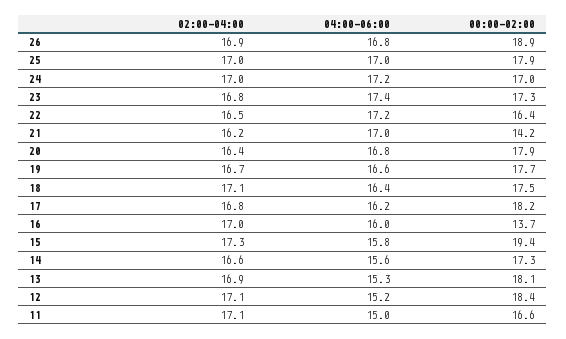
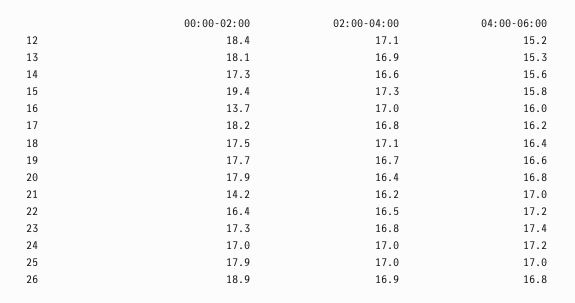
  {
    "02:00-04:00": {
      "26": 16.9,
      "25": 17,
      "24": 17,
      "23": 16.8,
      "22": 16.5,
      "21": 16.2,
      "20": 16.4,
      "19": 16.7,
      "18": 17.1,
      "17": 16.8,
      "16": 17,
      "15": 17.3,
      "14": 16.6,
      "13": 16.9,
-     "12": 17.1,
+     "12": 17.1
-     "11": 17.1
    },
    "04:00-06:00": {
      "26": 16.8,
      "25": 17,
      "24": 17.2,
      "23": 17.4,
      "22": 17.2,
      "21": 17,
      "20": 16.8,
      "19": 16.6,
      "18": 16.4,
      "17": 16.2,
      "16": 16,
      "15": 15.8,
      "14": 15.6,
      "13": 15.3,
-     "12": 15.2,
+     "12": 15.2
-     "11": 15
    },
    "00:00-02:00": {
      "26": 18.9,
      "25": 17.9,
      "24": 17,
      "23": 17.3,
      "22": 16.4,
      "21": 14.2,
      "20": 17.9,
      "19": 17.7,
      "18": 17.5,
      "17": 18.2,
      "16": 13.7,
      "15": 19.4,
      "14": 17.3,
      "13": 18.1,
-     "12": 18.4,
+     "12": 18.4
-     "11": 16.6
    }
  }

